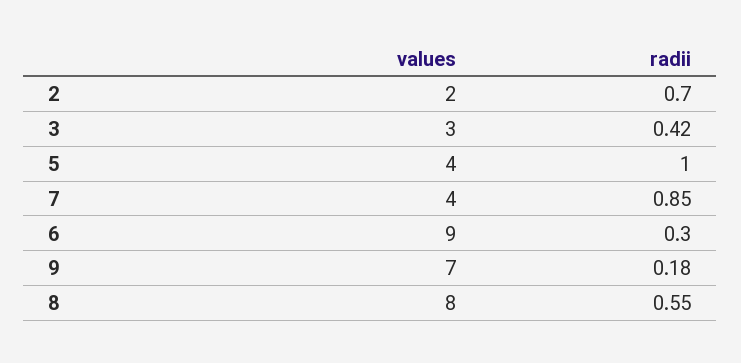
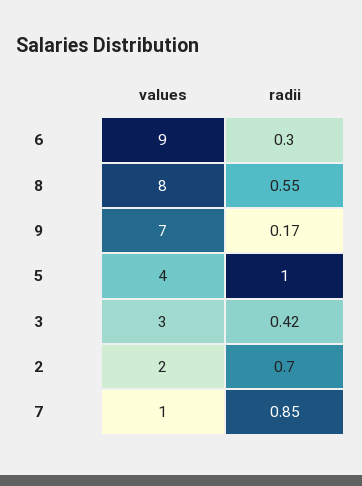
  {
    "values": {
      "2": 2,
      "3": 3,
      "5": 4,
-     "7": 4,
+     "7": 1,
      "6": 9,
      "9": 7,
      "8": 8
    },
    "radii": {
      "2": 0.7,
      "3": 0.42,
      "5": 1,
      "7": 0.85,
      "6": 0.3,
-     "9": 0.18,
+     "9": 0.17,
      "8": 0.55
    }
  }

